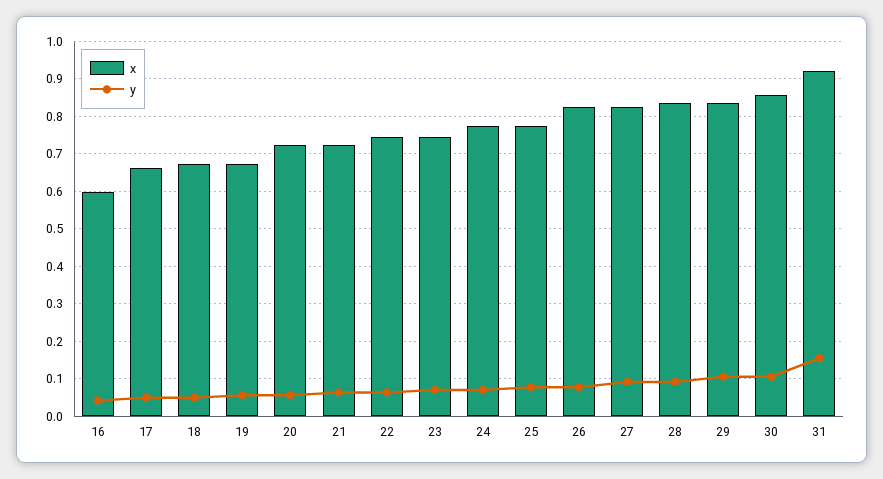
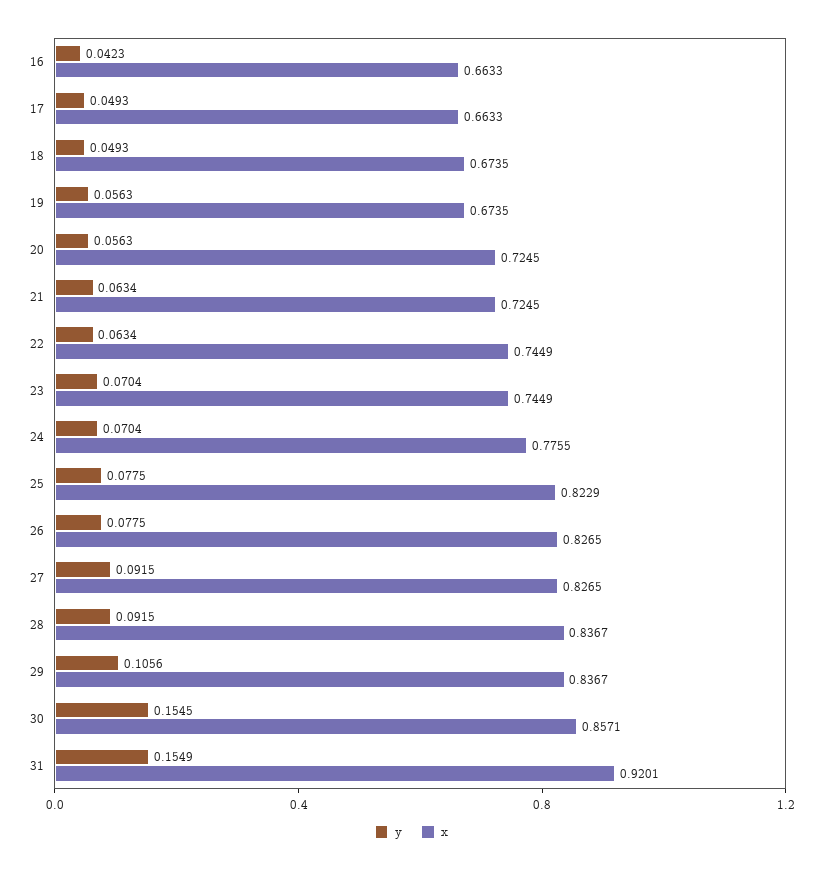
  {
    "x": {
-     "16": 0.6,
+     "16": 0.6633,
      "17": 0.6633,
      "18": 0.6735,
      "19": 0.6735,
      "20": 0.7245,
      "21": 0.7245,
      "22": 0.7449,
      "23": 0.7449,
      "24": 0.7755,
-     "25": 0.78,
+     "25": 0.8229,
      "26": 0.8265,
      "27": 0.8265,
      "28": 0.8367,
      "29": 0.8367,
      "30": 0.8571,
      "31": 0.9201
    },
    "y": {
      "16": 0.0423,
      "17": 0.0493,
      "18": 0.0493,
      "19": 0.0563,
      "20": 0.0563,
      "21": 0.0634,
      "22": 0.0634,
      "23": 0.0704,
      "24": 0.0704,
      "25": 0.0775,
      "26": 0.0775,
      "27": 0.0915,
      "28": 0.0915,
      "29": 0.1056,
-     "30": 0.1,
+     "30": 0.1545,
      "31": 0.1549
    }
  }

